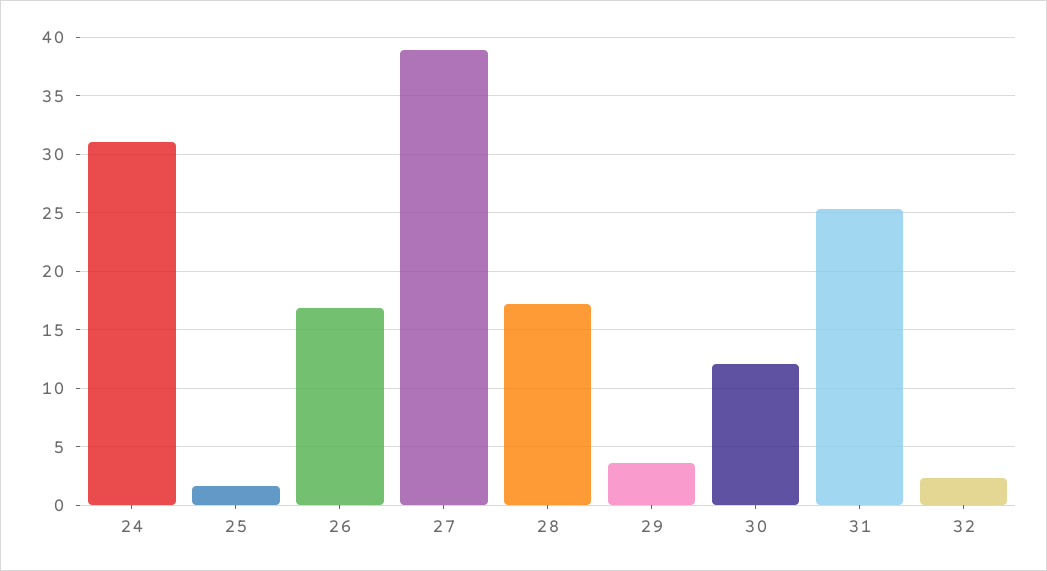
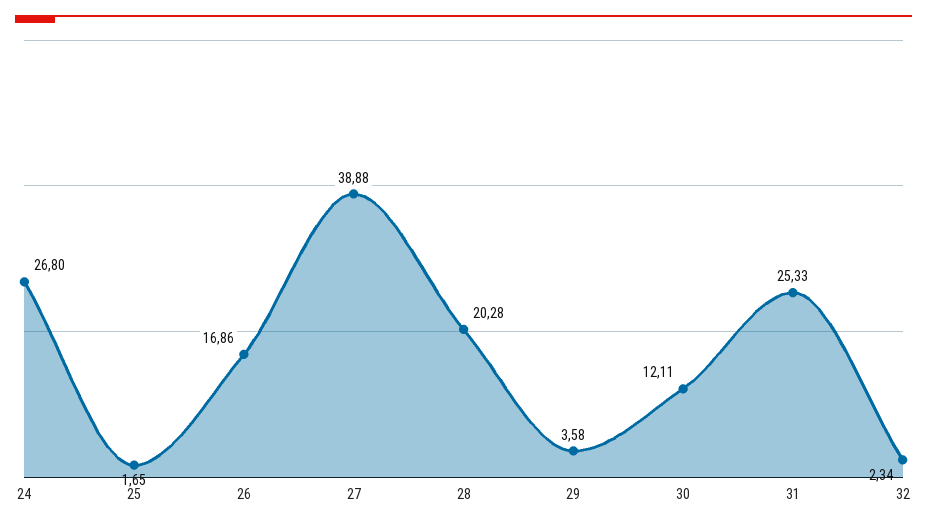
  {
-   "24": 31,
+   "24": 26.8,
    "25": 1.65,
    "26": 16.86,
    "27": 38.88,
-   "28": 17,
+   "28": 20.28,
    "29": 3.58,
    "30": 12.11,
    "31": 25.33,
    "32": 2.34
  }

